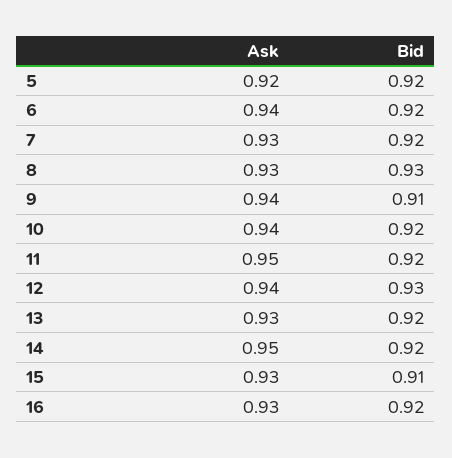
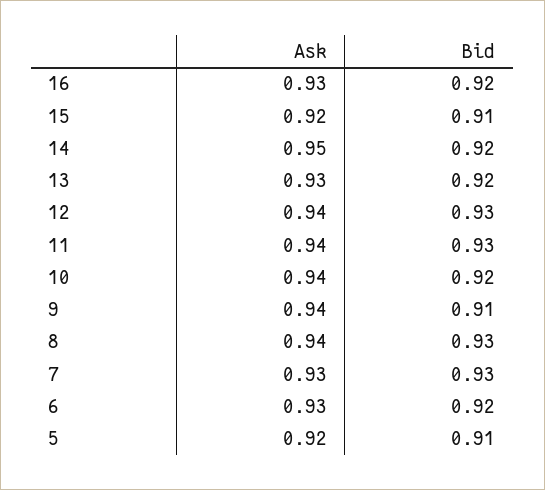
  {
    "Ask": {
      "5": 0.92,
-     "6": 0.94,
+     "6": 0.93,
      "7": 0.93,
-     "8": 0.93,
+     "8": 0.94,
      "9": 0.94,
      "10": 0.94,
-     "11": 0.95,
+     "11": 0.94,
      "12": 0.94,
      "13": 0.93,
      "14": 0.95,
-     "15": 0.93,
+     "15": 0.92,
      "16": 0.93
    },
    "Bid": {
-     "5": 0.92,
+     "5": 0.91,
      "6": 0.92,
-     "7": 0.92,
+     "7": 0.93,
      "8": 0.93,
      "9": 0.91,
      "10": 0.92,
-     "11": 0.92,
+     "11": 0.93,
      "12": 0.93,
      "13": 0.92,
      "14": 0.92,
      "15": 0.91,
      "16": 0.92
    }
  }

